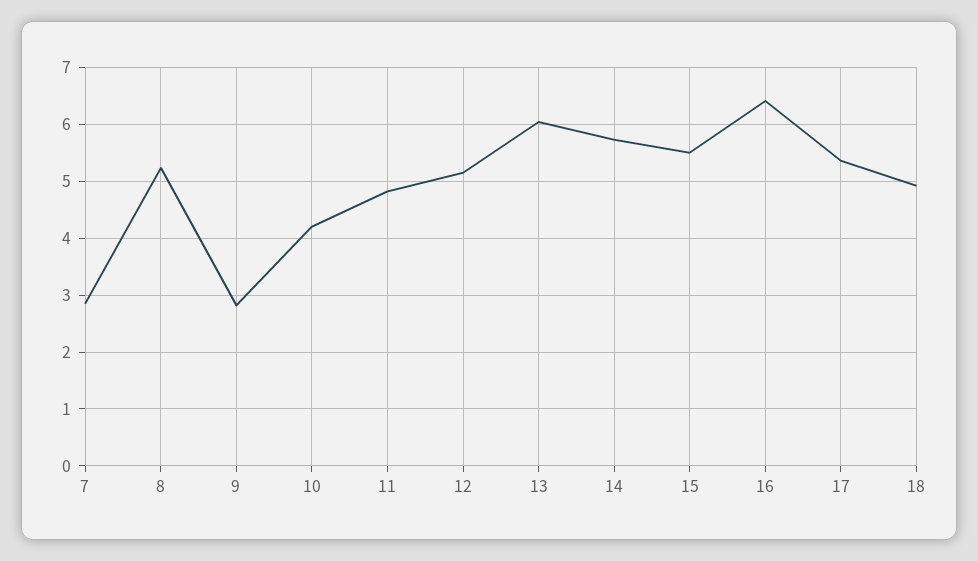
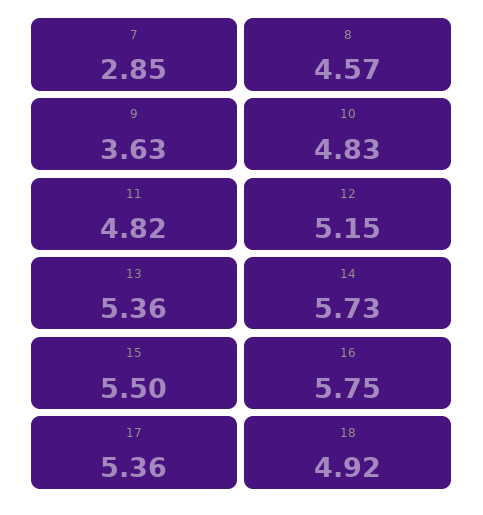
  {
    "7": 2.85,
-   "8": 5.2,
+   "8": 4.57,
-   "9": 2.8,
+   "9": 3.63,
-   "10": 4.2,
+   "10": 4.83,
    "11": 4.82,
    "12": 5.15,
-   "13": 6,
+   "13": 5.36,
    "14": 5.73,
    "15": 5.5,
-   "16": 6.4,
+   "16": 5.75,
    "17": 5.36,
    "18": 4.92
  }

